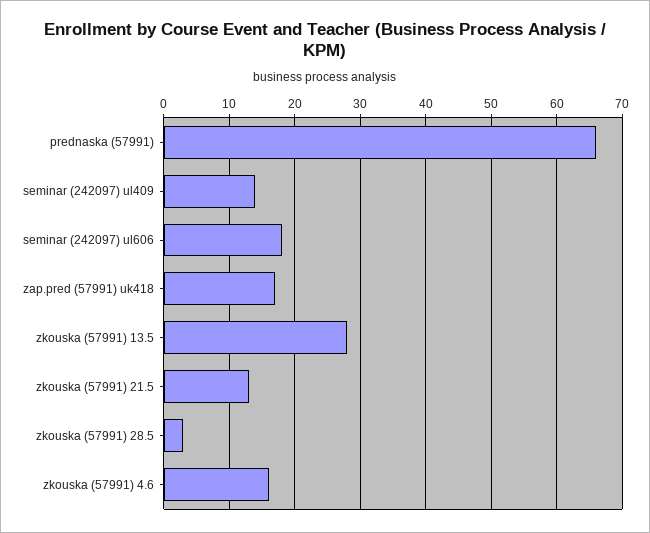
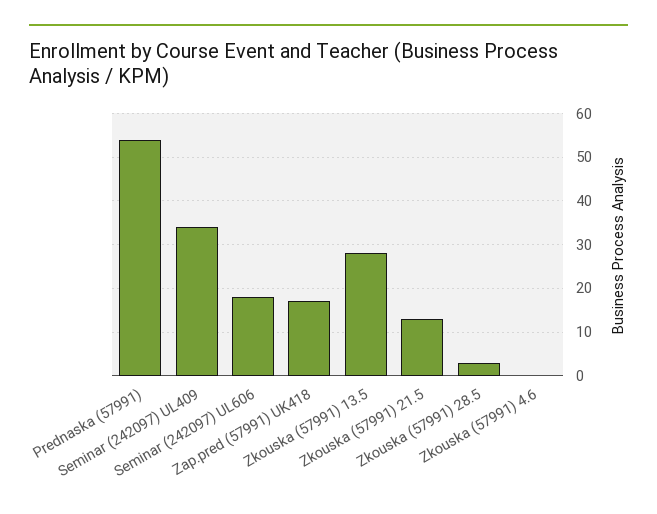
  {
-   "prednaska (57991)": 66,
+   "prednaska (57991)": 55,
-   "seminar (242097) ul409": 14,
+   "seminar (242097) ul409": 35,
    "seminar (242097) ul606": 18,
    "zap.pred (57991) uk418": 17,
    "zkouska (57991) 13.5": 28,
    "zkouska (57991) 21.5": 13,
    "zkouska (57991) 28.5": 3,
-   "zkouska (57991) 4.6": 16
+   "zkouska (57991) 4.6": 0
  }

